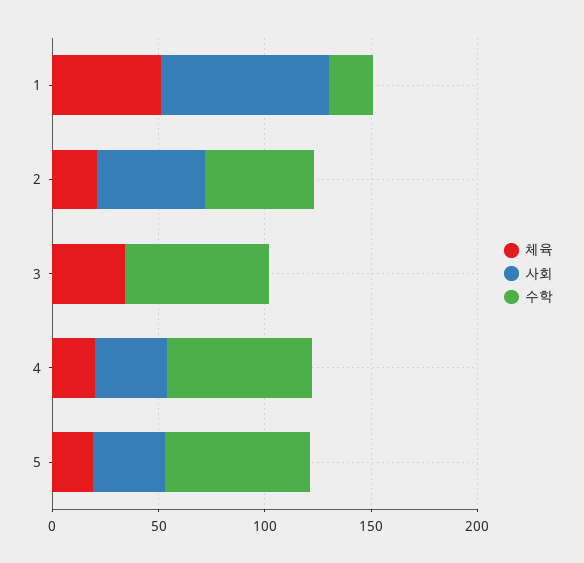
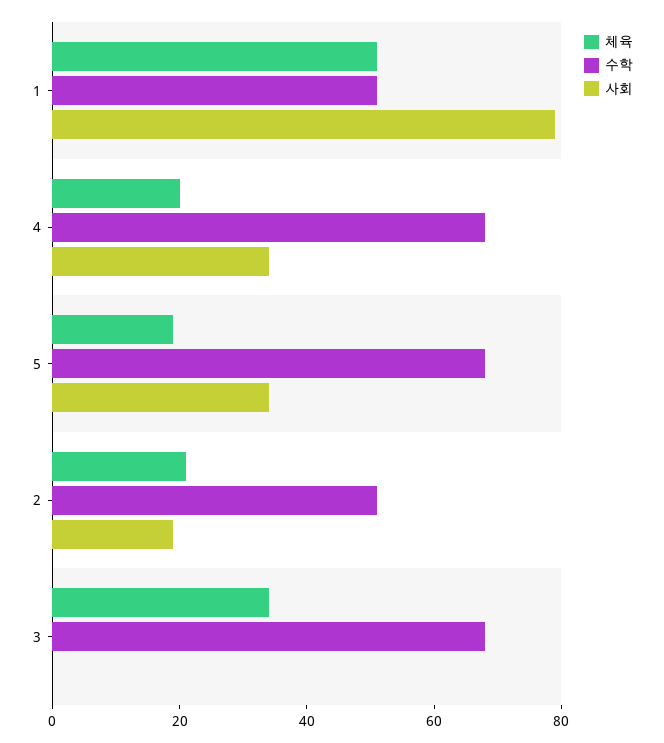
  {
    "체육": {
      "1": 50,
      "2": 20,
      "3": 35,
      "4": 20,
      "5": 20
    },
    "사회": {
      "1": 80,
-     "2": 50,
+     "2": 20,
      "3": 0,
      "4": 35,
      "5": 35
    },
    "수학": {
-     "1": 20,
+     "1": 50,
      "2": 50,
      "3": 70,
      "4": 70,
      "5": 70
    }
  }

